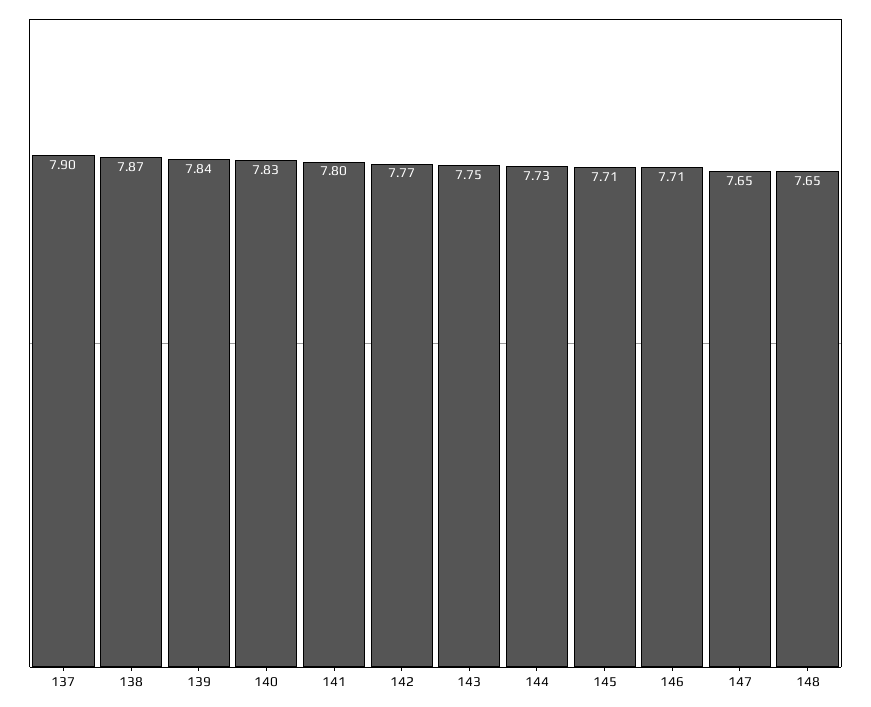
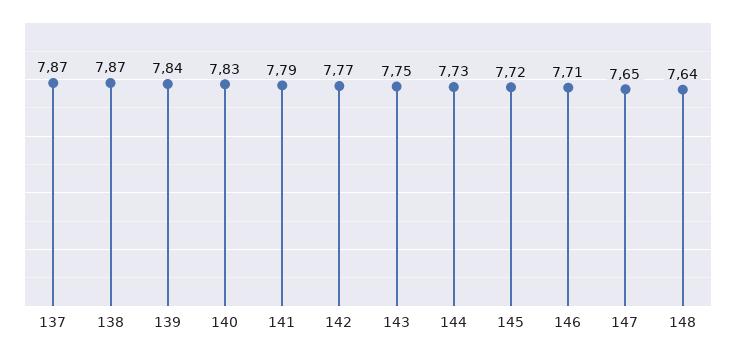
  {
-   "137": 7.9,
+   "137": 7.87,
    "138": 7.87,
    "139": 7.84,
    "140": 7.83,
-   "141": 7.8,
+   "141": 7.79,
    "142": 7.77,
    "143": 7.75,
    "144": 7.73,
-   "145": 7.71,
+   "145": 7.72,
    "146": 7.71,
    "147": 7.65,
-   "148": 7.65
+   "148": 7.64
  }

